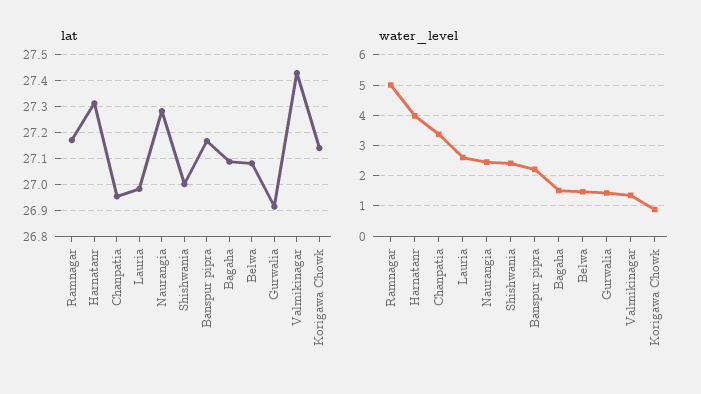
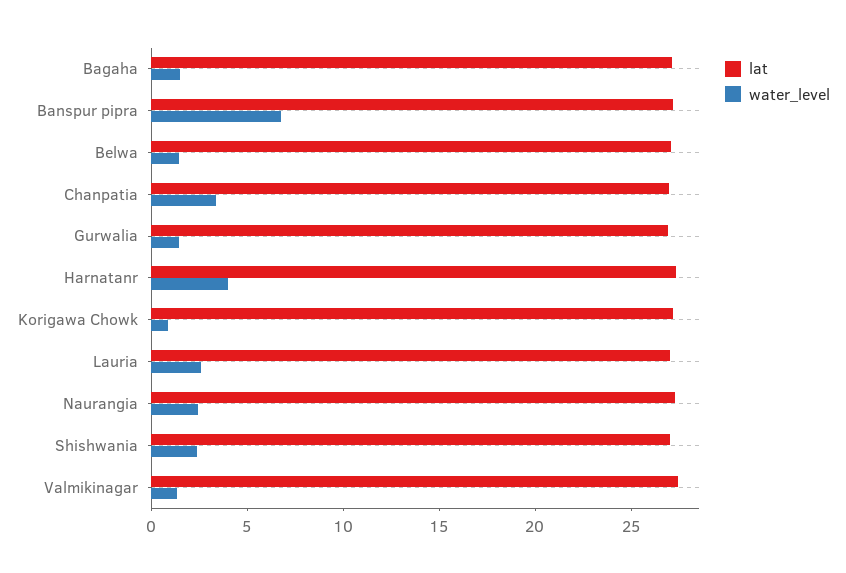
  {
    "lat": {
-     "Ramnagar": 27.175,
      "Harnatanr": 27.325,
      "Chanpatia": 26.95,
      "Lauria": 26.975,
      "Naurangia": 27.275,
      "Shishwania": 27,
      "Banspur pipra": 27.175,
      "Bagaha": 27.1,
      "Belwa": 27.075,
      "Gurwalia": 26.925,
      "Valmikinagar": 27.425,
      "Korigawa Chowk": 27.15
    },
    "water_level": {
-     "Ramnagar": 5,
      "Harnatanr": 4,
      "Chanpatia": 3.4,
      "Lauria": 2.6,
      "Naurangia": 2.4,
      "Shishwania": 2.4,
-     "Banspur pipra": 2.2,
+     "Banspur pipra": 7,
      "Bagaha": 1.6,
      "Belwa": 1.4,
      "Gurwalia": 1.4,
      "Valmikinagar": 1.4,
      "Korigawa Chowk": 0.8
    }
  }

